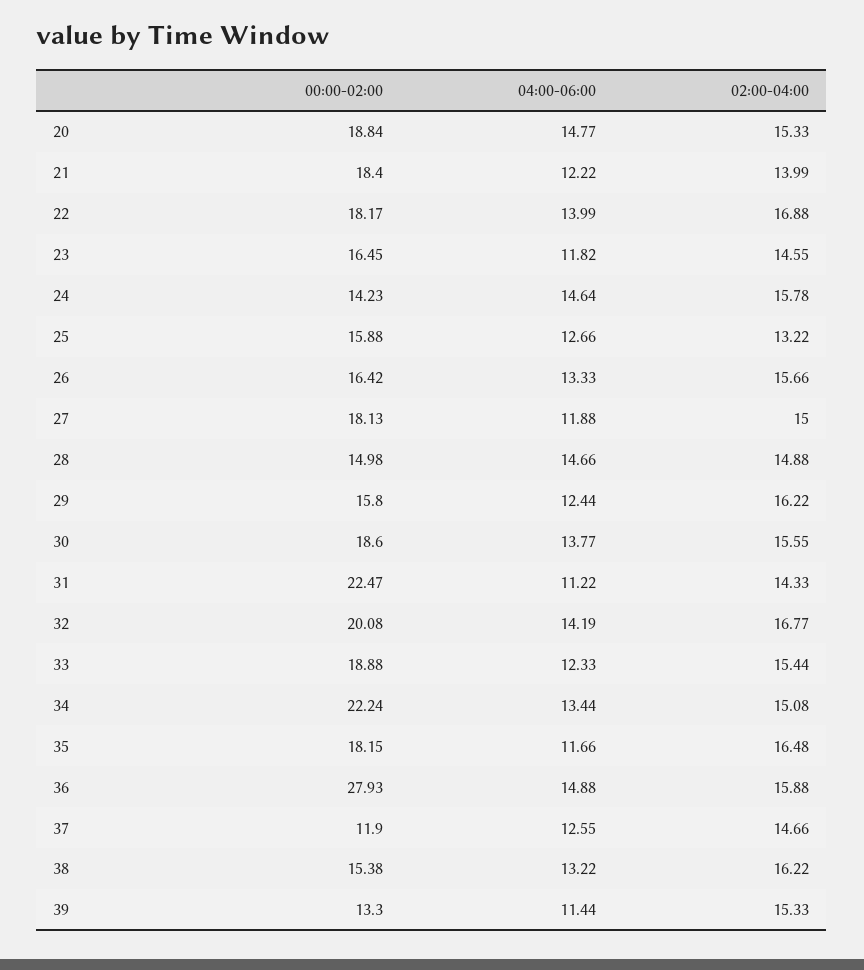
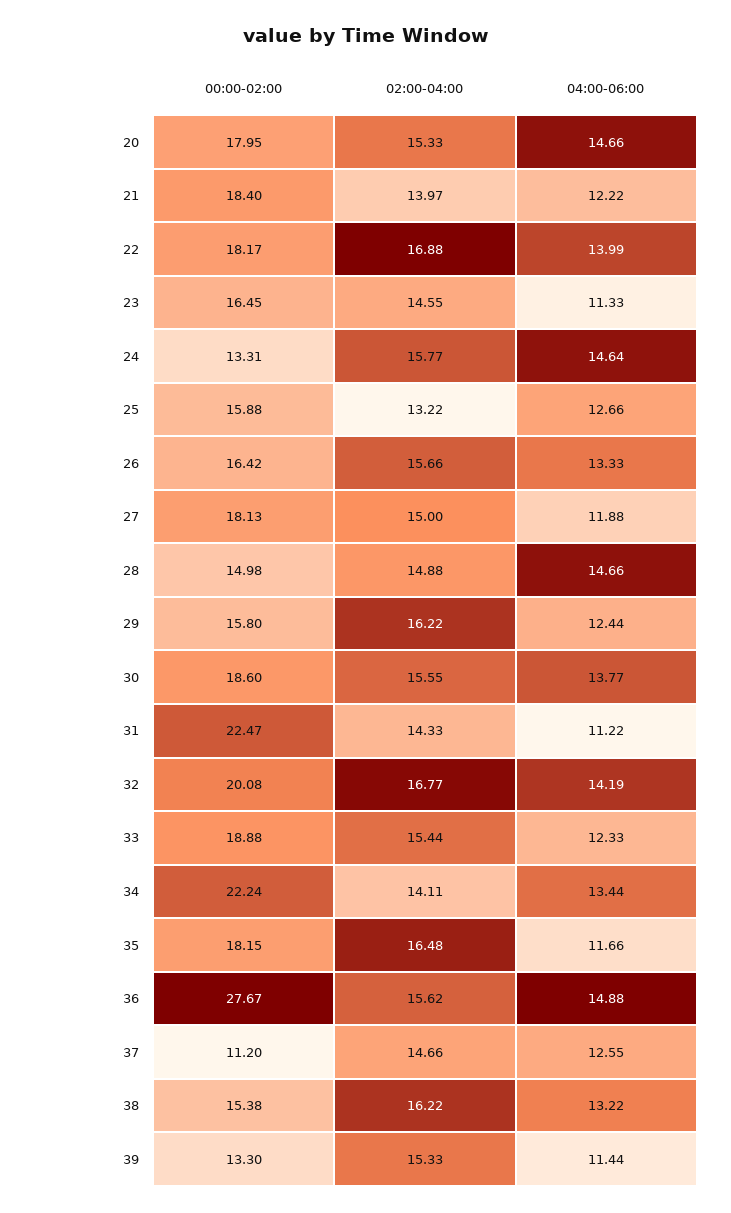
  {
    "00:00-02:00": {
-     "20": 18.84,
+     "20": 17.95,
      "21": 18.4,
      "22": 18.17,
      "23": 16.45,
-     "24": 14.23,
+     "24": 13.31,
      "25": 15.88,
      "26": 16.42,
      "27": 18.13,
      "28": 14.98,
      "29": 15.8,
      "30": 18.6,
      "31": 22.47,
      "32": 20.08,
      "33": 18.88,
      "34": 22.24,
      "35": 18.15,
-     "36": 27.93,
+     "36": 27.67,
-     "37": 11.9,
+     "37": 11.2,
      "38": 15.38,
      "39": 13.3
    },
    "04:00-06:00": {
-     "20": 14.77,
+     "20": 14.66,
      "21": 12.22,
      "22": 13.99,
-     "23": 11.82,
+     "23": 11.33,
      "24": 14.64,
      "25": 12.66,
      "26": 13.33,
      "27": 11.88,
      "28": 14.66,
      "29": 12.44,
      "30": 13.77,
      "31": 11.22,
      "32": 14.19,
      "33": 12.33,
      "34": 13.44,
      "35": 11.66,
      "36": 14.88,
      "37": 12.55,
      "38": 13.22,
      "39": 11.44
    },
    "02:00-04:00": {
      "20": 15.33,
-     "21": 13.99,
+     "21": 13.97,
      "22": 16.88,
      "23": 14.55,
-     "24": 15.78,
+     "24": 15.77,
      "25": 13.22,
      "26": 15.66,
      "27": 15,
      "28": 14.88,
      "29": 16.22,
      "30": 15.55,
      "31": 14.33,
      "32": 16.77,
      "33": 15.44,
-     "34": 15.08,
+     "34": 14.11,
      "35": 16.48,
-     "36": 15.88,
+     "36": 15.62,
      "37": 14.66,
      "38": 16.22,
      "39": 15.33
    }
  }

